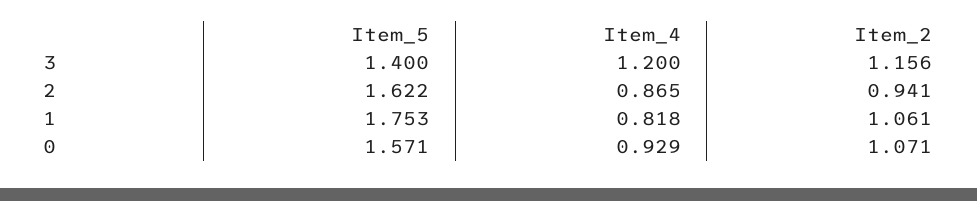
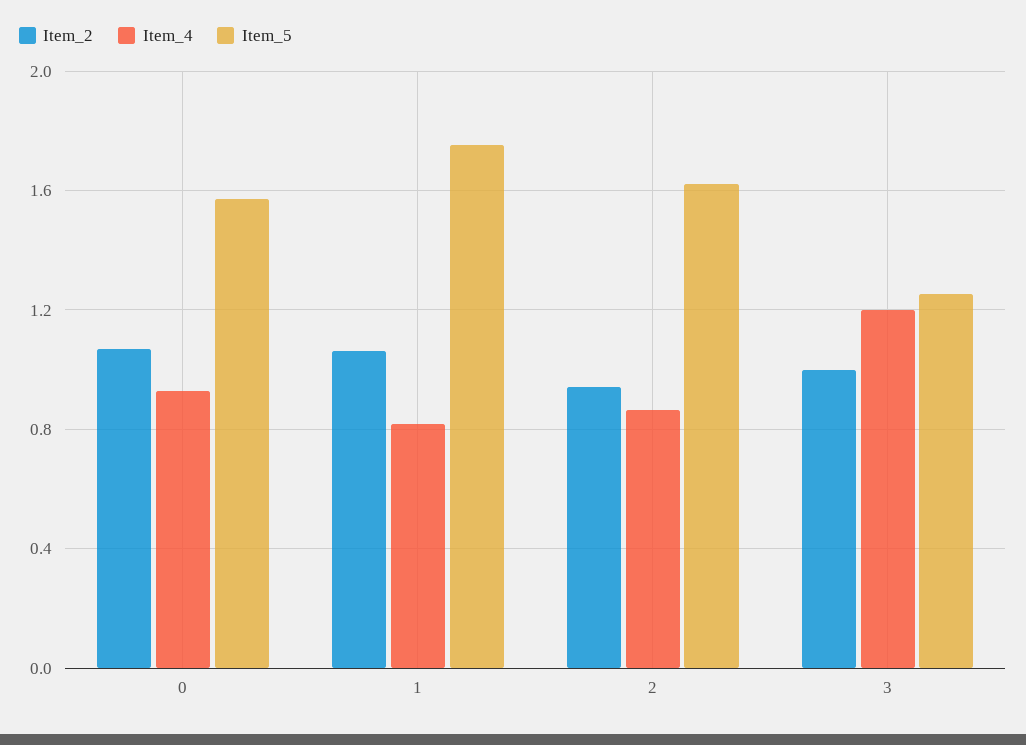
  {
    "Item_5": {
-     "3": 1.4,
+     "3": 1.25,
      "2": 1.622,
      "1": 1.753,
      "0": 1.571
    },
    "Item_4": {
      "3": 1.2,
      "2": 0.865,
      "1": 0.818,
      "0": 0.929
    },
    "Item_2": {
-     "3": 1.156,
+     "3": 1,
      "2": 0.941,
      "1": 1.061,
      "0": 1.071
    }
  }

